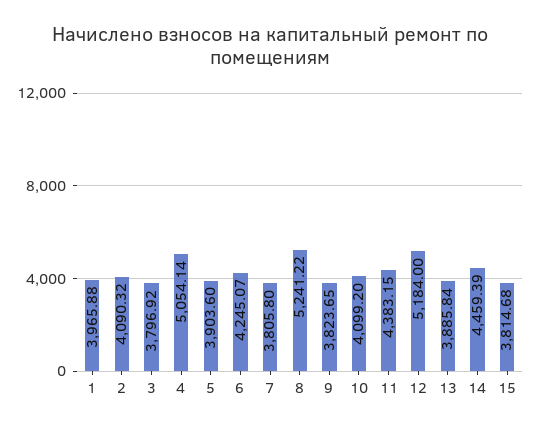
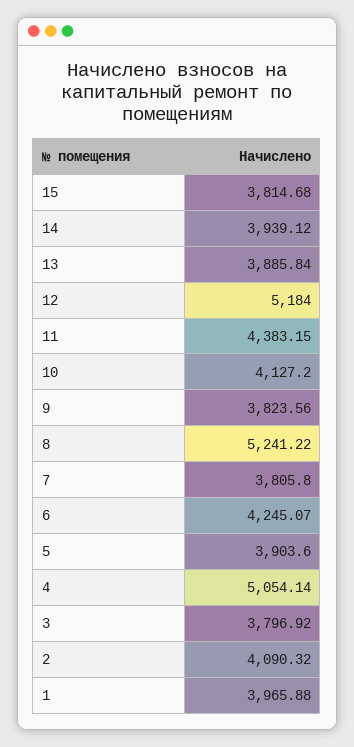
  {
    "1": 3965.88,
    "2": 4090.32,
    "3": 3796.92,
    "4": 5054.14,
    "5": 3903.6,
    "6": 4245.07,
    "7": 3805.8,
    "8": 5241.22,
-   "9": 3823.65,
+   "9": 3823.56,
-   "10": 4099.2,
+   "10": 4127.2,
    "11": 4383.15,
    "12": 5184,
    "13": 3885.84,
-   "14": 4459.39,
+   "14": 3939.12,
    "15": 3814.68
  }

